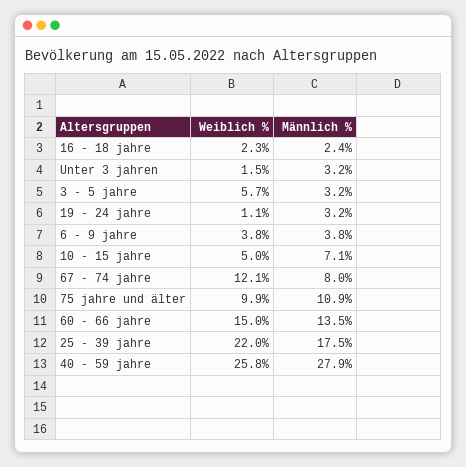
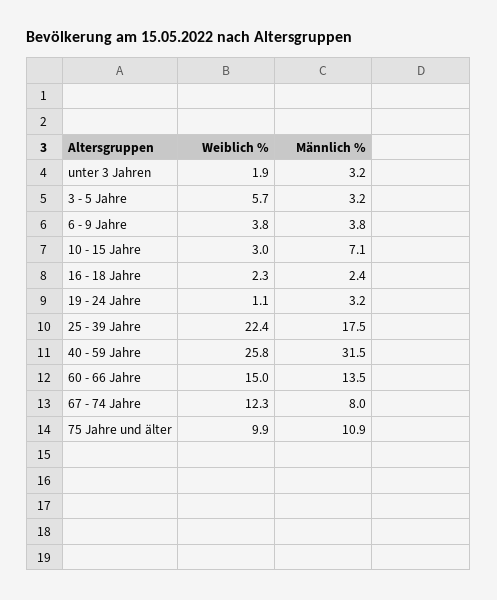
  {
    "Weiblich %": {
      "16 - 18 jahre": 2.3,
-     "Unter 3 jahren": 1.5,
+     "Unter 3 jahren": 1.9,
      "3 - 5 jahre": 5.7,
      "19 - 24 jahre": 1.1,
      "6 - 9 jahre": 3.8,
-     "10 - 15 jahre": 5,
+     "10 - 15 jahre": 3,
-     "67 - 74 jahre": 12.1,
+     "67 - 74 jahre": 12.3,
      "75 jahre und älter": 9.9,
      "60 - 66 jahre": 15,
-     "25 - 39 jahre": 22,
+     "25 - 39 jahre": 22.4,
      "40 - 59 jahre": 25.8
    },
    "Männlich %": {
      "16 - 18 jahre": 2.4,
      "Unter 3 jahren": 3.2,
      "3 - 5 jahre": 3.2,
      "19 - 24 jahre": 3.2,
      "6 - 9 jahre": 3.8,
      "10 - 15 jahre": 7.1,
      "67 - 74 jahre": 8,
      "75 jahre und älter": 10.9,
      "60 - 66 jahre": 13.5,
      "25 - 39 jahre": 17.5,
-     "40 - 59 jahre": 27.9
+     "40 - 59 jahre": 31.5
    }
  }

